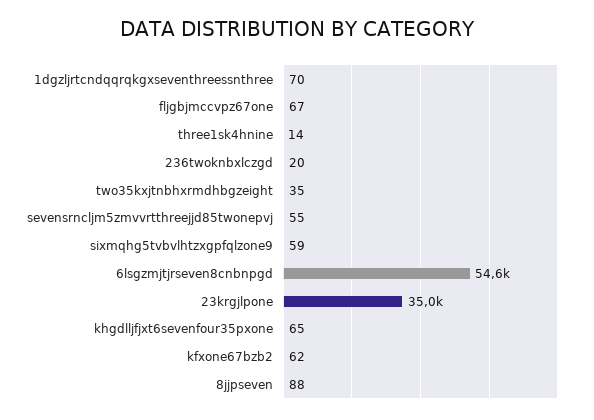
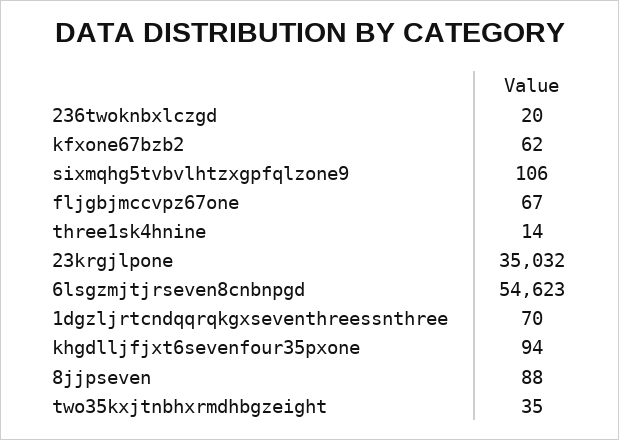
  {
    "1dgzljrtcndqqrqkgxseventhreessnthree": 70,
    "fljgbjmccvpz67one": 67,
    "three1sk4hnine": 14,
    "236twoknbxlczgd": 20,
    "two35kxjtnbhxrmdhbgzeight": 35,
-   "sevensrncljm5zmvvrtthreejjd85twonepvj": 55,
-   "sixmqhg5tvbvlhtzxgpfqlzone9": 59,
+   "sixmqhg5tvbvlhtzxgpfqlzone9": 106,
    "6lsgzmjtjrseven8cnbnpgd": 54623,
    "23krgjlpone": 35032,
-   "khgdlljfjxt6sevenfour35pxone": 65,
+   "khgdlljfjxt6sevenfour35pxone": 94,
    "kfxone67bzb2": 62,
    "8jjpseven": 88
  }

